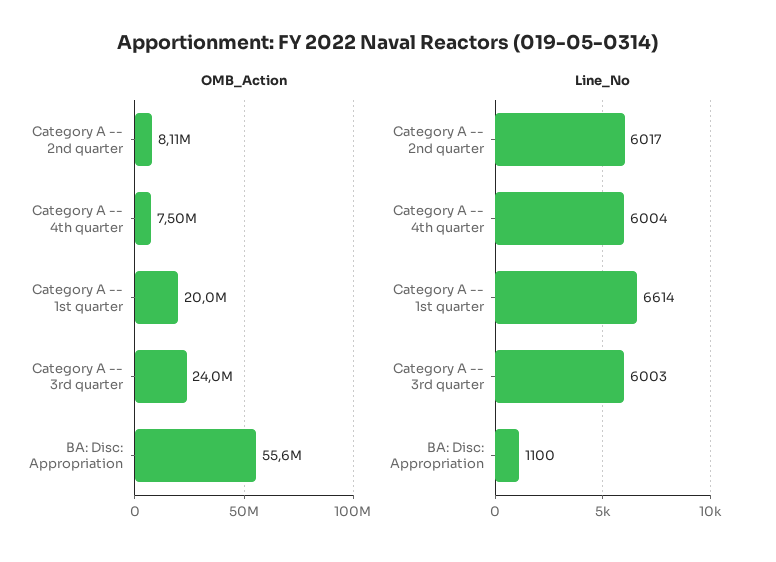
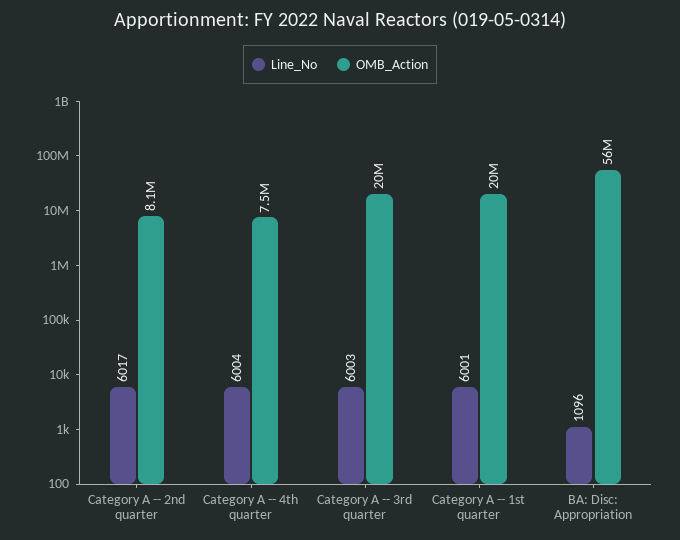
  {
    "OMB_Action": {
      "Category A -- 2nd quarter": 8110000,
      "Category A -- 4th quarter": 7500000,
      "Category A -- 1st quarter": 20000000,
-     "Category A -- 3rd quarter": 24000000,
+     "Category A -- 3rd quarter": 20000000,
      "BA: Disc: Appropriation": 55600000
    },
    "Line_No": {
      "Category A -- 2nd quarter": 6017,
      "Category A -- 4th quarter": 6004,
-     "Category A -- 1st quarter": 6614,
+     "Category A -- 1st quarter": 6001,
      "Category A -- 3rd quarter": 6003,
-     "BA: Disc: Appropriation": 1100
+     "BA: Disc: Appropriation": 1096
    }
  }

